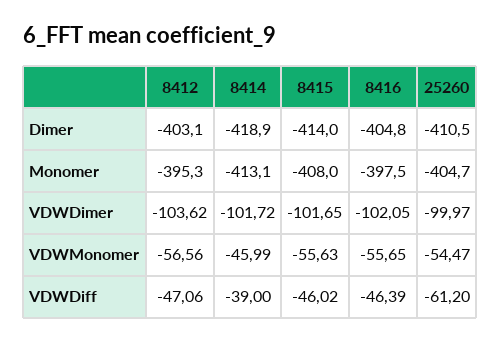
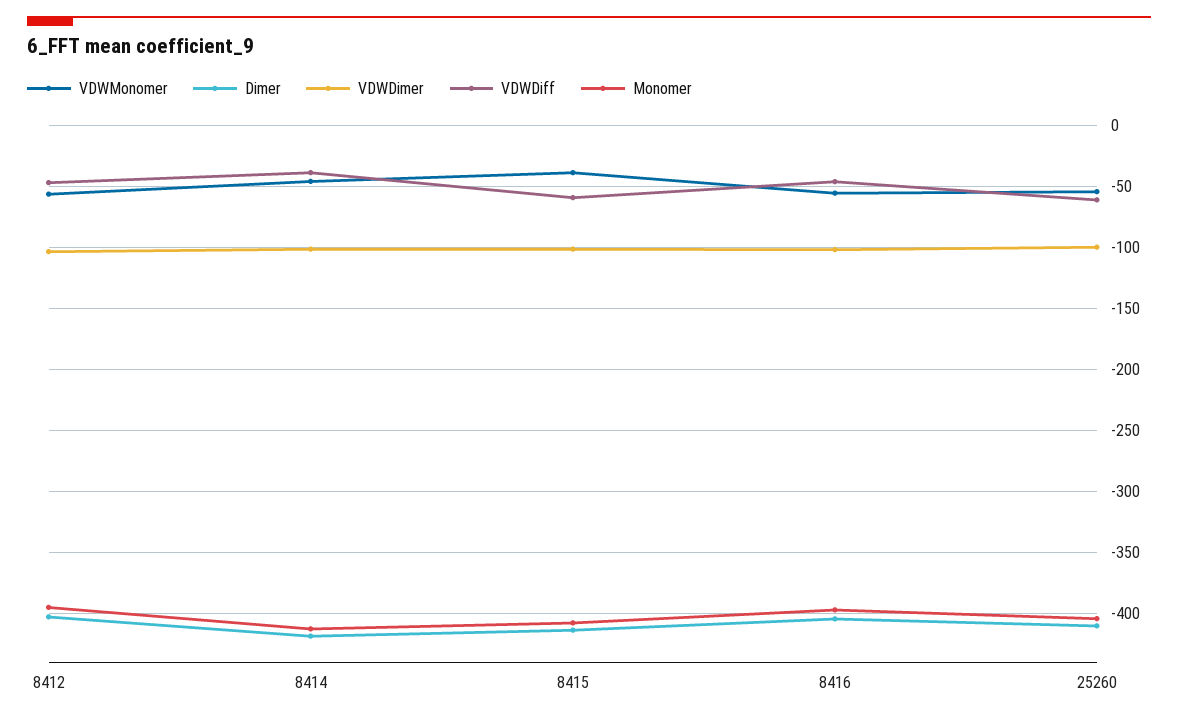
  {
    "Dimer": {
      "8412": -403.1,
      "8414": -418.9,
      "8415": -414,
      "8416": -404.8,
      "25260": -410.5
    },
    "Monomer": {
      "8412": -395.3,
      "8414": -413.1,
      "8415": -408,
      "8416": -397.5,
      "25260": -404.7
    },
    "VDWDimer": {
      "8412": -103.62,
      "8414": -101.72,
      "8415": -101.65,
      "8416": -102.05,
      "25260": -99.97
    },
    "VDWMonomer": {
      "8412": -56.56,
      "8414": -45.99,
-     "8415": -55.63,
+     "8415": -40,
      "8416": -55.65,
      "25260": -54.47
    },
    "VDWDiff": {
      "8412": -47.06,
      "8414": -39,
-     "8415": -46.02,
+     "8415": -60,
      "8416": -46.39,
      "25260": -61.2
    }
  }

